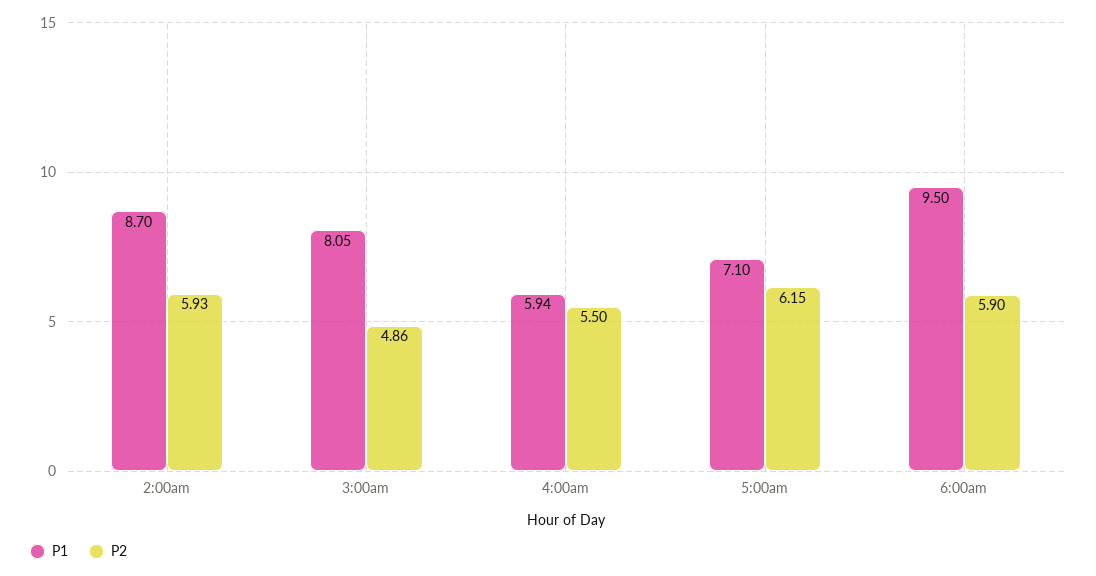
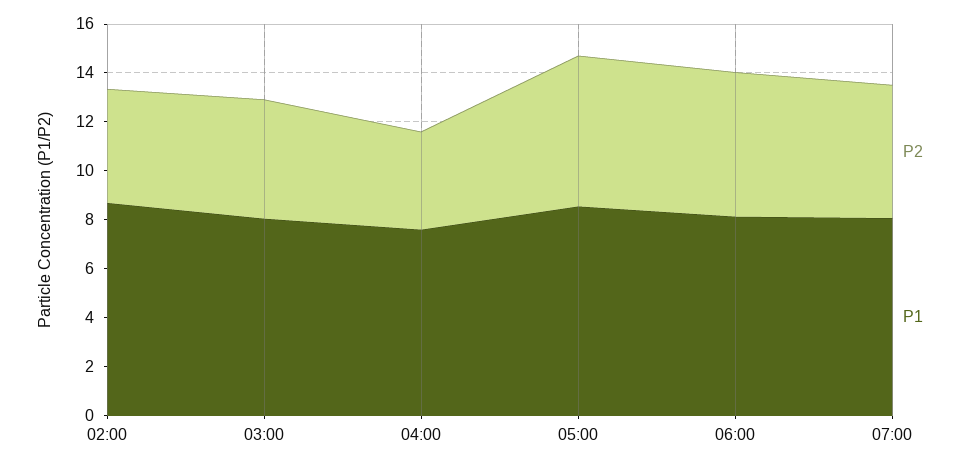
  {
    "P1": {
      "2:00am": 8.7,
      "3:00am": 8.05,
-     "4:00am": 5.94,
+     "4:00am": 7.5,
-     "5:00am": 7.1,
+     "5:00am": 8.5,
-     "6:00am": 9.5
+     "6:00am": 8,
+     "07:00": 8
    },
    "P2": {
-     "2:00am": 5.93,
+     "2:00am": 4.5,
      "3:00am": 4.86,
-     "4:00am": 5.5,
+     "4:00am": 4,
      "5:00am": 6.15,
-     "6:00am": 5.9
+     "6:00am": 5.9,
+     "07:00": 5.5
    }
  }

